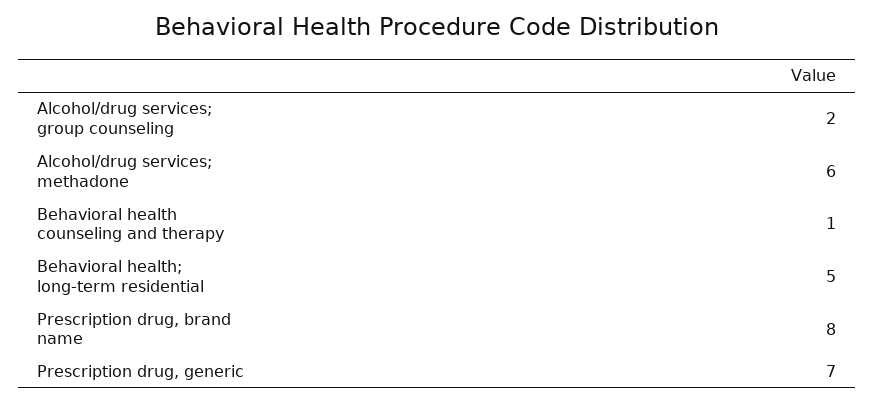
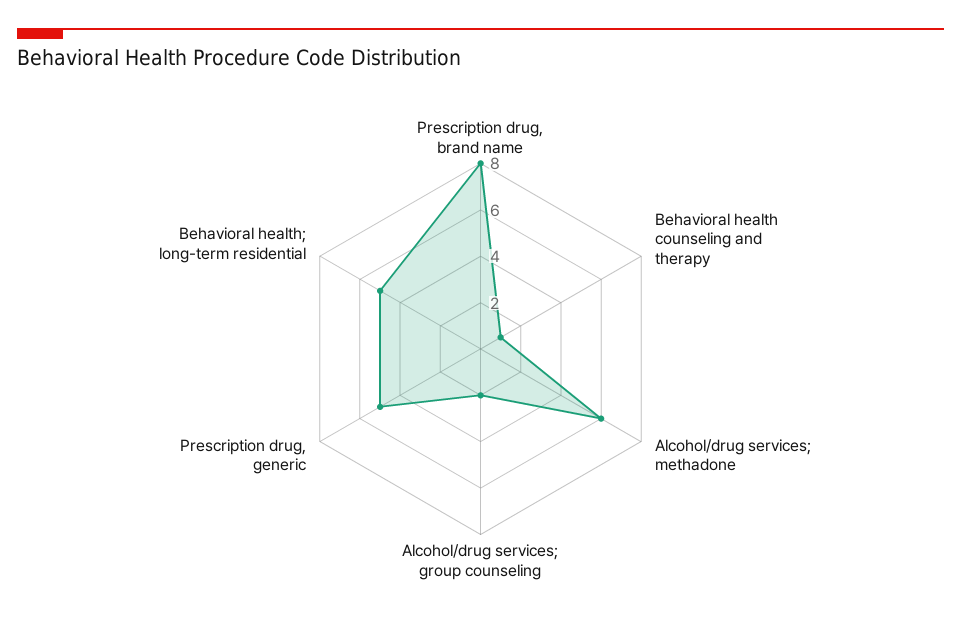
  {
    "Alcohol/drug services; group counseling": 2,
    "Alcohol/drug services; methadone": 6,
    "Behavioral health counseling and therapy": 1,
    "Behavioral health; long-term residential": 5,
    "Prescription drug, brand name": 8,
-   "Prescription drug, generic": 7
+   "Prescription drug, generic": 5
  }

